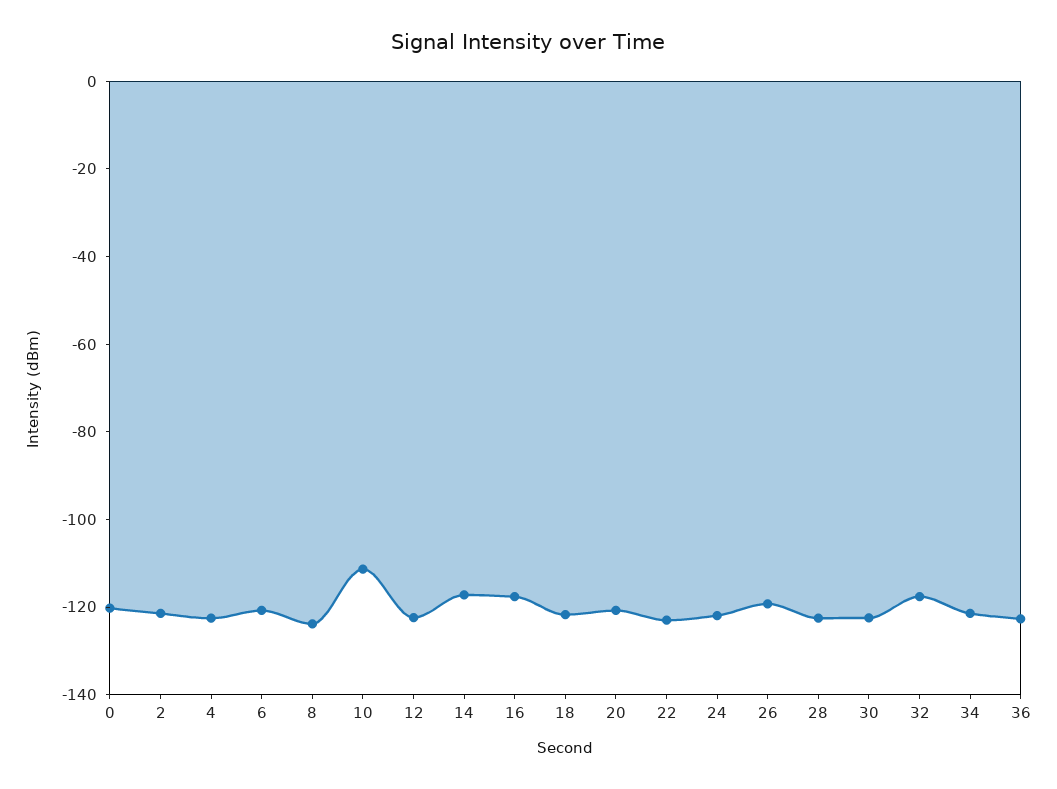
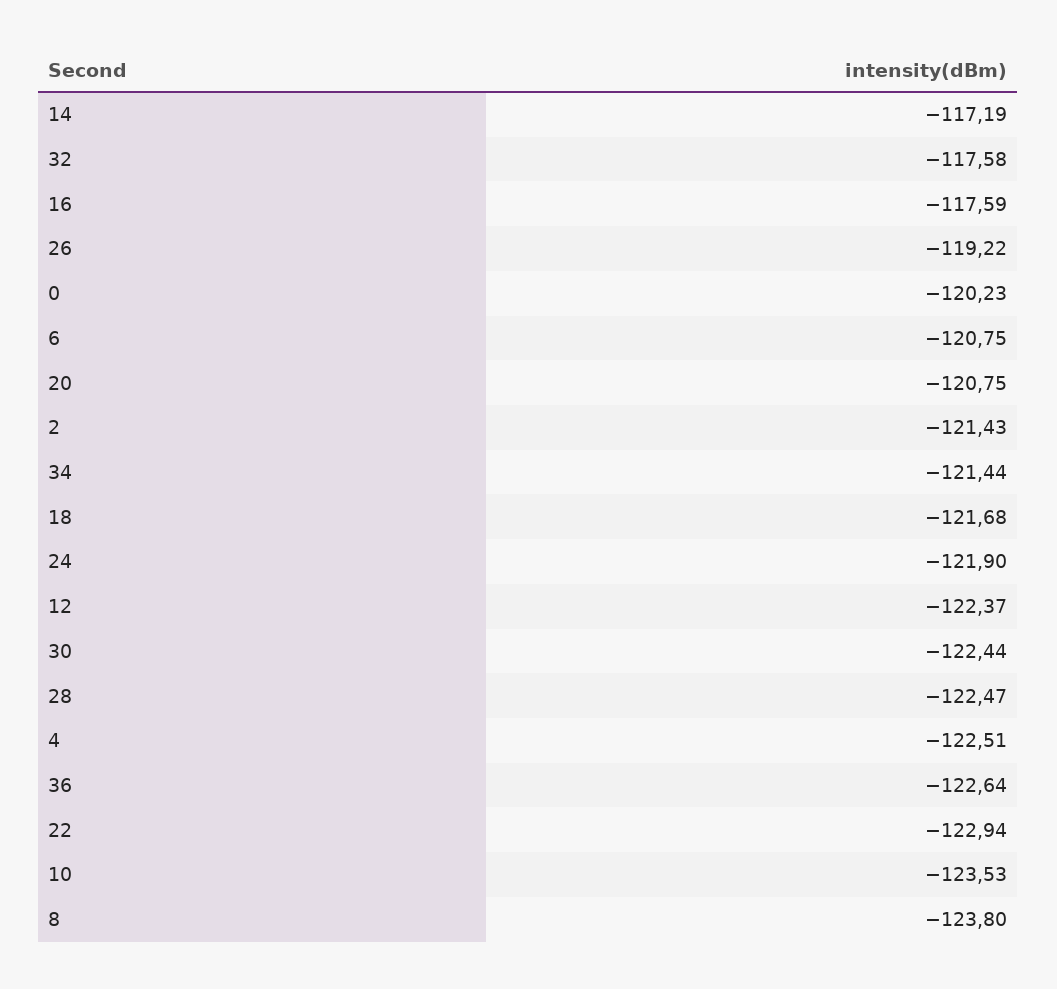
  {
    "0": -120.23,
    "2": -121.43,
    "4": -122.51,
    "6": -120.75,
    "8": -123.8,
-   "10": -110,
+   "10": -123.53,
    "12": -122.37,
    "14": -117.19,
    "16": -117.59,
    "18": -121.68,
    "20": -120.75,
    "22": -122.94,
    "24": -121.9,
    "26": -119.22,
    "28": -122.47,
    "30": -122.44,
    "32": -117.58,
    "34": -121.44,
    "36": -122.64
  }

